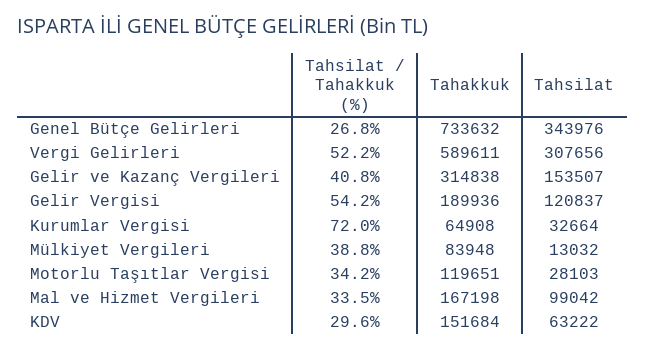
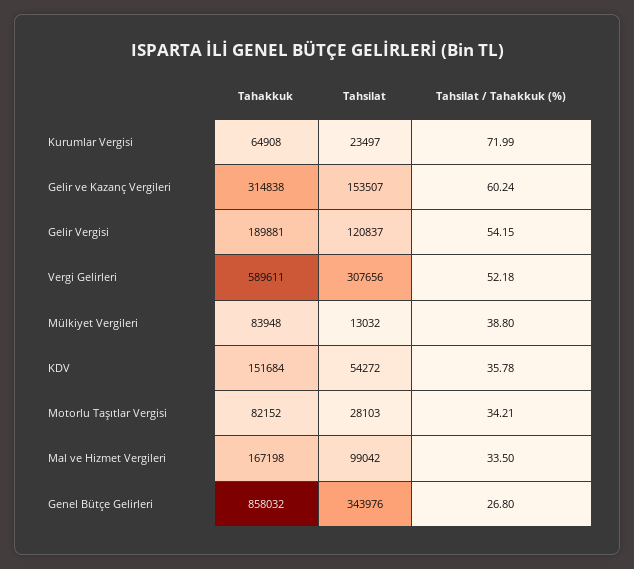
  {
    "Tahsilat / Tahakkuk (%)": {
      "Genel Bütçe Gelirleri": 26.8,
      "Vergi Gelirleri": 52.18,
-     "Gelir ve Kazanç Vergileri": 40.8,
+     "Gelir ve Kazanç Vergileri": 60.24,
      "Gelir Vergisi": 54.15,
      "Kurumlar Vergisi": 71.99,
      "Mülkiyet Vergileri": 38.8,
      "Motorlu Taşıtlar Vergisi": 34.21,
      "Mal ve Hizmet Vergileri": 33.5,
-     "KDV": 29.6
+     "KDV": 35.78
    },
    "Tahakkuk": {
-     "Genel Bütçe Gelirleri": 733632,
+     "Genel Bütçe Gelirleri": 858032,
      "Vergi Gelirleri": 589611,
      "Gelir ve Kazanç Vergileri": 314838,
-     "Gelir Vergisi": 189936,
+     "Gelir Vergisi": 189881,
      "Kurumlar Vergisi": 64908,
      "Mülkiyet Vergileri": 83948,
-     "Motorlu Taşıtlar Vergisi": 119651,
+     "Motorlu Taşıtlar Vergisi": 82152,
      "Mal ve Hizmet Vergileri": 167198,
      "KDV": 151684
    },
    "Tahsilat": {
      "Genel Bütçe Gelirleri": 343976,
      "Vergi Gelirleri": 307656,
      "Gelir ve Kazanç Vergileri": 153507,
      "Gelir Vergisi": 120837,
-     "Kurumlar Vergisi": 32664,
+     "Kurumlar Vergisi": 23497,
      "Mülkiyet Vergileri": 13032,
      "Motorlu Taşıtlar Vergisi": 28103,
      "Mal ve Hizmet Vergileri": 99042,
-     "KDV": 63222
+     "KDV": 54272
    }
  }

